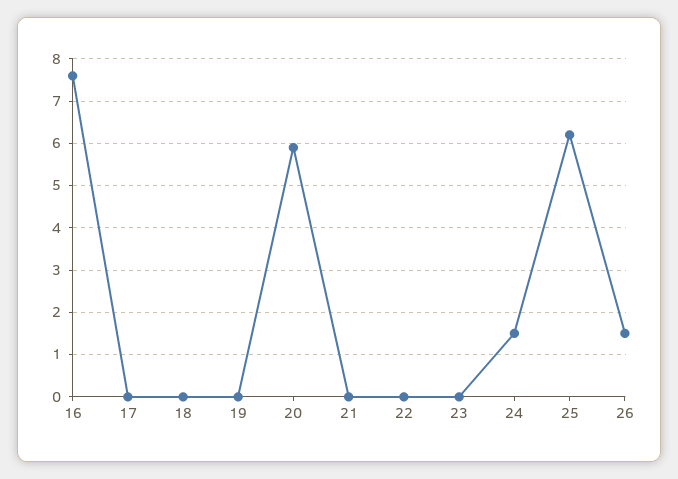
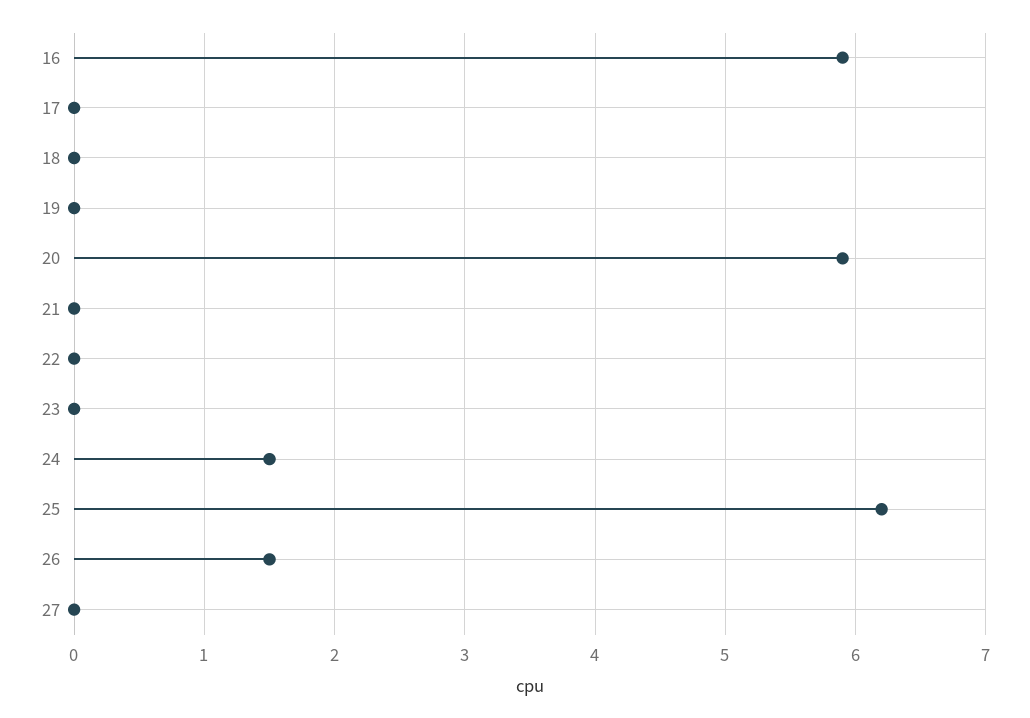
  {
-   "16": 7.5,
+   "16": 5.9,
    "17": 0,
    "18": 0,
    "19": 0,
    "20": 5.9,
    "21": 0,
    "22": 0,
    "23": 0,
    "24": 1.5,
    "25": 6.2,
-   "26": 1.5
+   "26": 1.5,
+   "27": 0
  }

